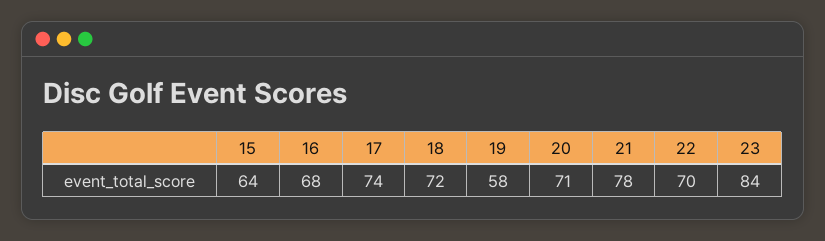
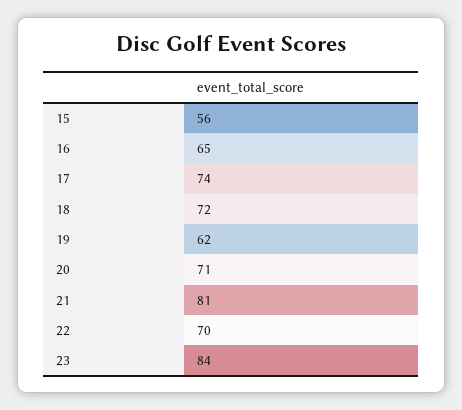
  {
-   "15": 64,
+   "15": 56,
-   "16": 68,
+   "16": 65,
    "17": 74,
    "18": 72,
-   "19": 58,
+   "19": 62,
    "20": 71,
-   "21": 78,
+   "21": 81,
    "22": 70,
    "23": 84
  }

